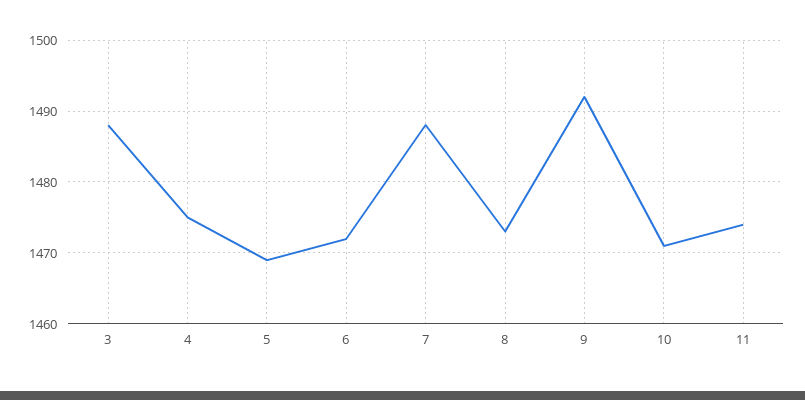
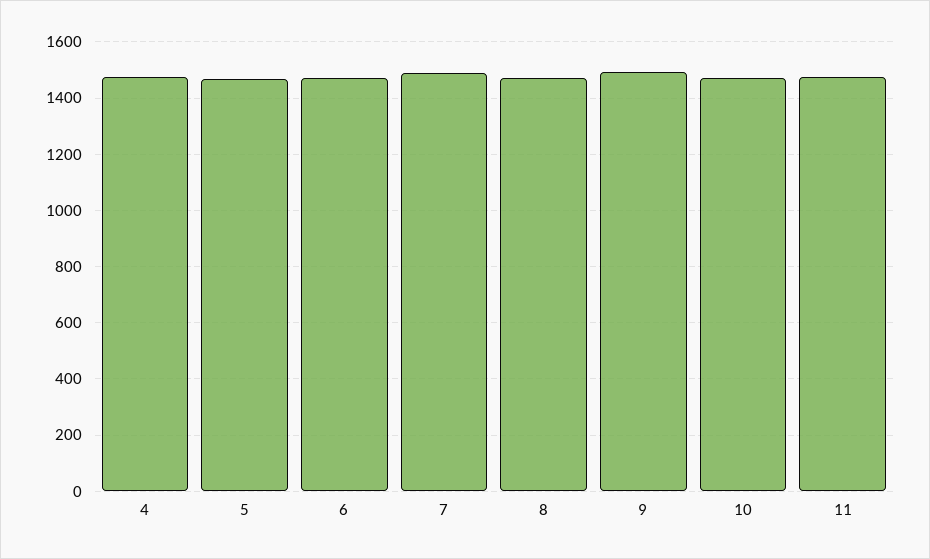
  {
-   "3": 1488,
    "4": 1475,
    "5": 1469,
    "6": 1472,
    "7": 1488,
    "8": 1473,
    "9": 1492,
    "10": 1471,
    "11": 1474
  }

